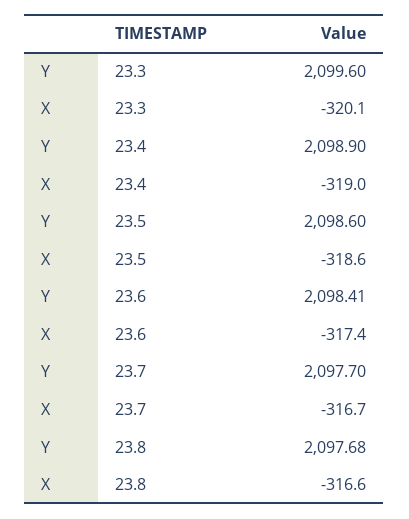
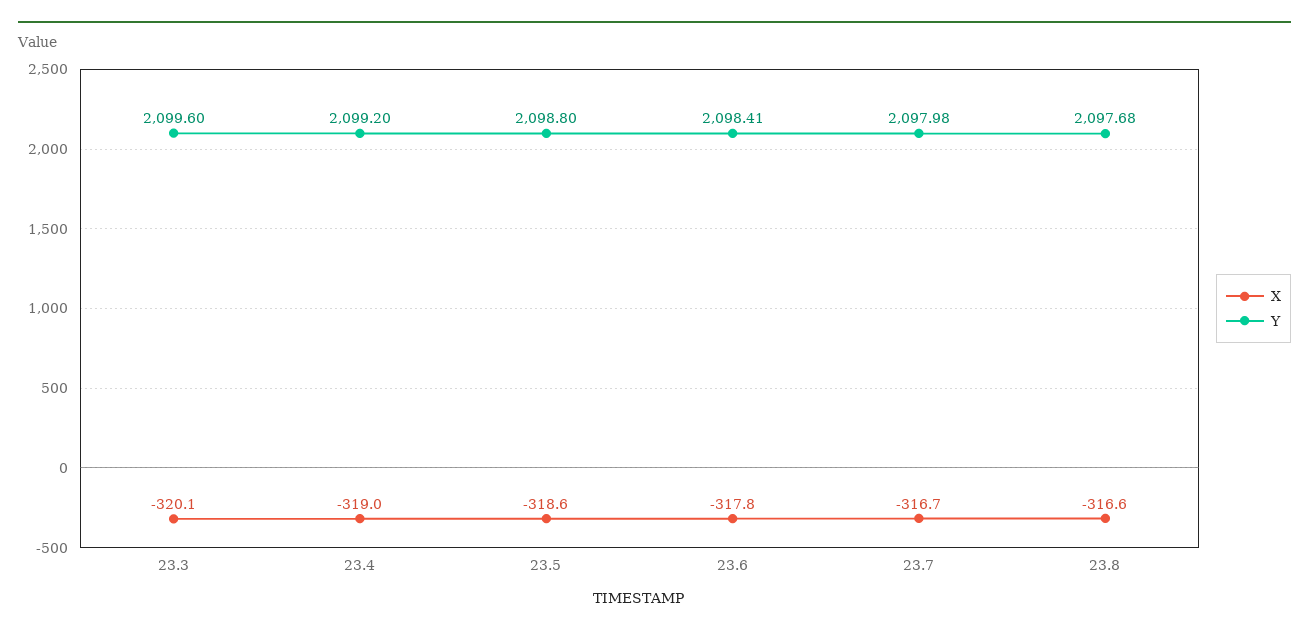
  {
    "Y": {
      "23.3": 2099.6,
-     "23.4": 2098.9,
+     "23.4": 2099.2,
-     "23.5": 2098.6,
+     "23.5": 2098.8,
      "23.6": 2098.41,
-     "23.7": 2097.7,
+     "23.7": 2097.98,
      "23.8": 2097.68
    },
    "X": {
      "23.3": -320.1,
      "23.4": -319,
      "23.5": -318.6,
-     "23.6": -317.4,
+     "23.6": -317.8,
      "23.7": -316.7,
      "23.8": -316.6
    }
  }

